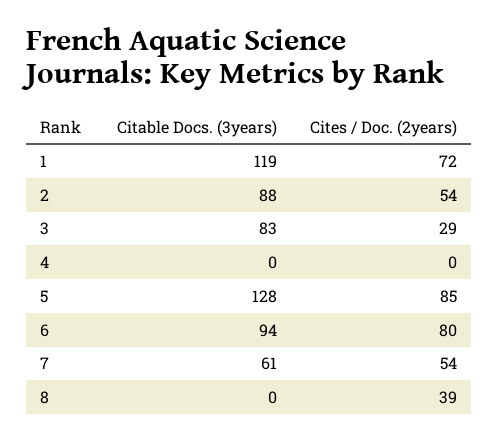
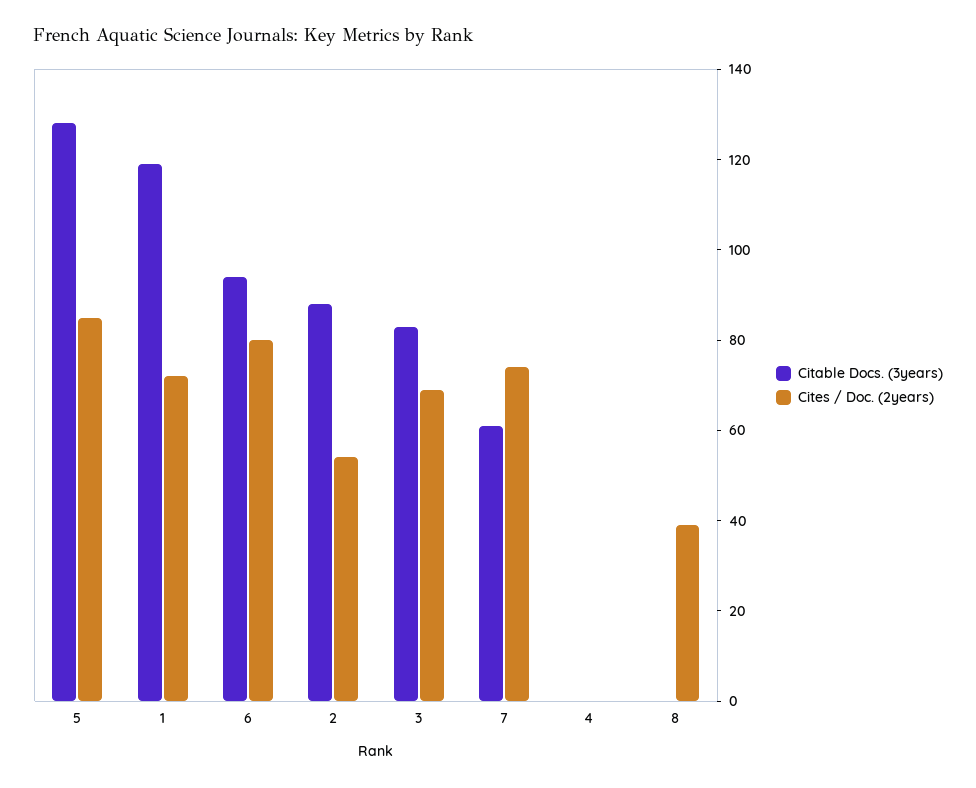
  {
    "Citable Docs. (3years)": {
      "1": 119,
      "2": 88,
      "3": 83,
      "4": 0,
      "5": 128,
      "6": 94,
      "7": 61,
      "8": 0
    },
    "Cites / Doc. (2years)": {
      "1": 72,
      "2": 54,
-     "3": 29,
+     "3": 70,
      "4": 0,
      "5": 85,
      "6": 80,
-     "7": 54,
+     "7": 75,
      "8": 39
    }
  }

